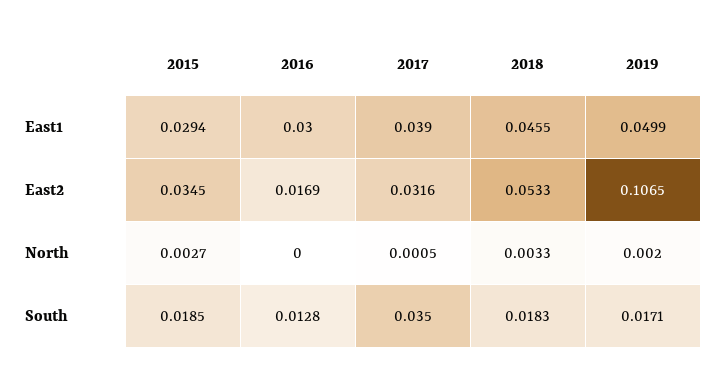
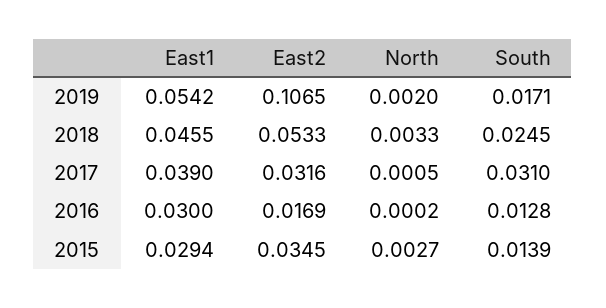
  {
    "2015": {
      "East1": 0.0294,
      "East2": 0.0345,
      "North": 0.0027,
-     "South": 0.0185
+     "South": 0.0139
    },
    "2016": {
      "East1": 0.03,
      "East2": 0.0169,
-     "North": 0,
+     "North": 0.0002,
      "South": 0.0128
    },
    "2017": {
      "East1": 0.039,
      "East2": 0.0316,
      "North": 0.0005,
-     "South": 0.035
+     "South": 0.031
    },
    "2018": {
      "East1": 0.0455,
      "East2": 0.0533,
      "North": 0.0033,
-     "South": 0.0183
+     "South": 0.0245
    },
    "2019": {
-     "East1": 0.0499,
+     "East1": 0.0542,
      "East2": 0.1065,
      "North": 0.002,
      "South": 0.0171
    }
  }

